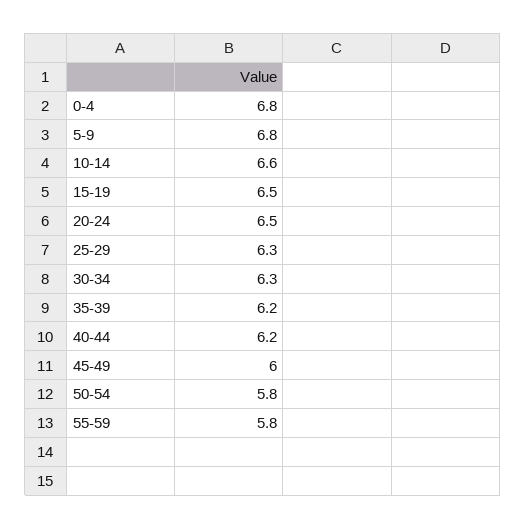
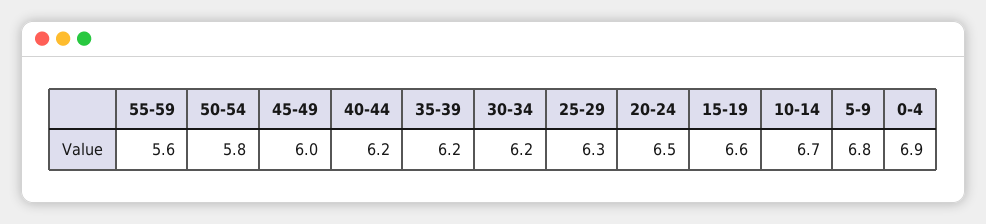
  {
-   "0-4": 6.8,
+   "0-4": 6.9,
    "5-9": 6.8,
-   "10-14": 6.6,
+   "10-14": 6.7,
-   "15-19": 6.5,
+   "15-19": 6.6,
    "20-24": 6.5,
    "25-29": 6.3,
-   "30-34": 6.3,
+   "30-34": 6.2,
    "35-39": 6.2,
    "40-44": 6.2,
    "45-49": 6,
    "50-54": 5.8,
-   "55-59": 5.8
+   "55-59": 5.6
  }

